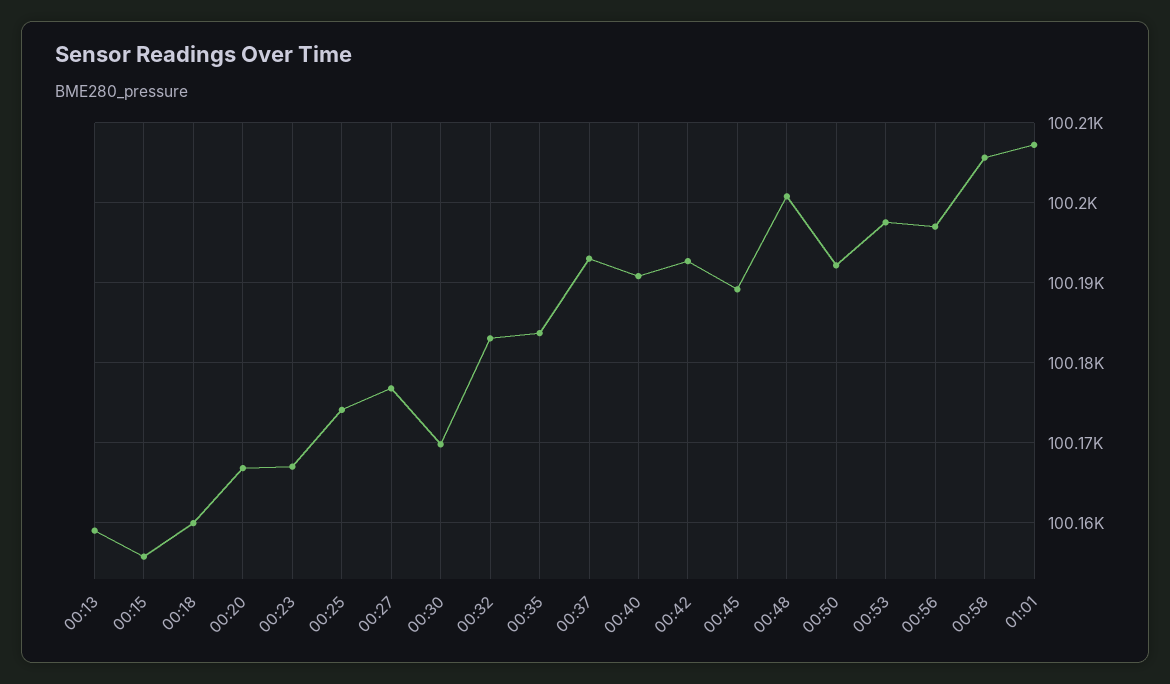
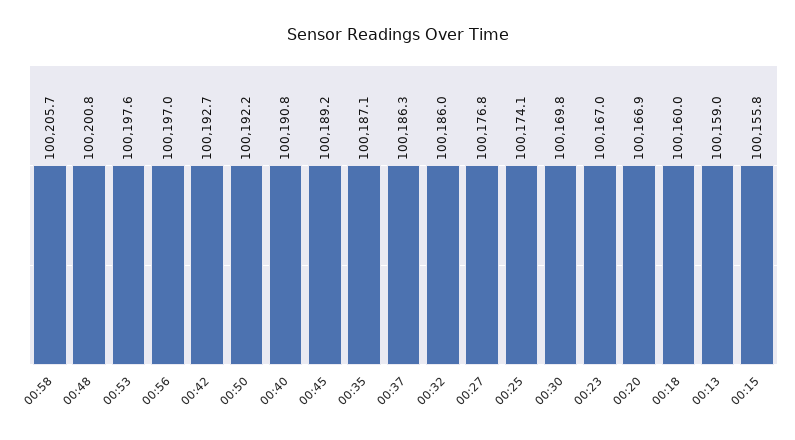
  {
    "00:13": 100159,
    "00:15": 100155.8,
    "00:18": 100160,
    "00:20": 100166.9,
    "00:23": 100167,
    "00:25": 100174.1,
    "00:27": 100176.8,
    "00:30": 100169.8,
-   "00:32": 100183,
+   "00:32": 100186,
-   "00:35": 100184,
+   "00:35": 100187.1,
-   "00:37": 100193,
+   "00:37": 100186.3,
    "00:40": 100190.8,
    "00:42": 100192.7,
    "00:45": 100189.2,
    "00:48": 100200.8,
    "00:50": 100192.2,
    "00:53": 100197.6,
    "00:56": 100197,
-   "00:58": 100205.7,
+   "00:58": 100205.7
-   "01:01": 100207
  }

